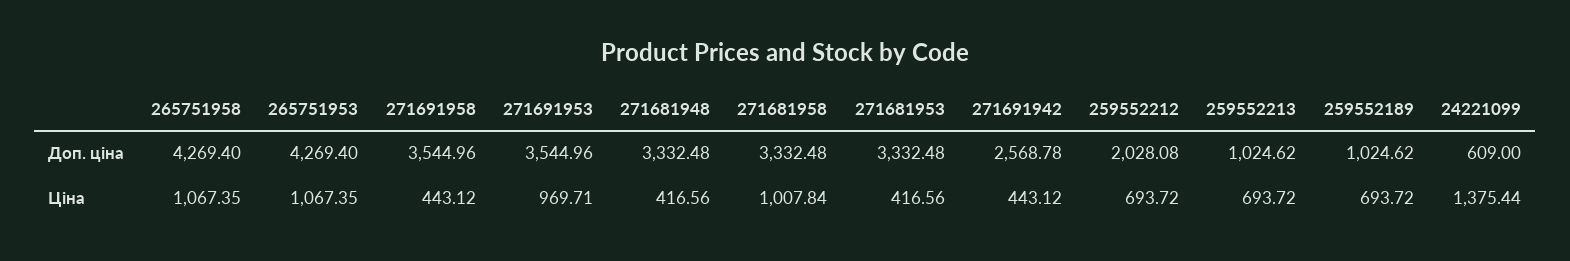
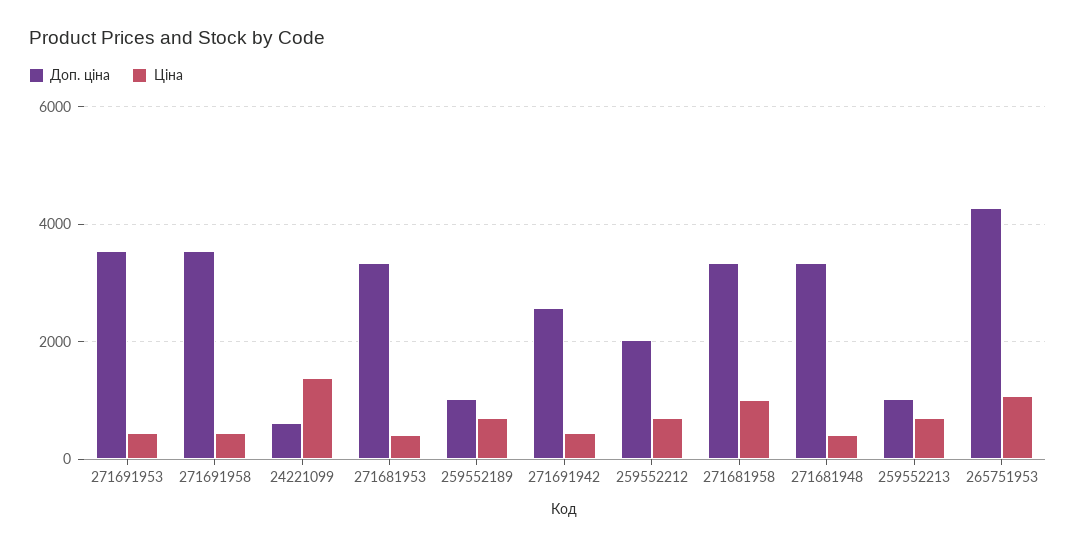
  {
    "Доп. ціна": {
-     "265751958": 4269.4,
      "265751953": 4269.4,
      "271691958": 3544.96,
      "271691953": 3544.96,
      "271681948": 3332.48,
      "271681958": 3332.48,
      "271681953": 3332.48,
      "271691942": 2568.78,
      "259552212": 2028.08,
      "259552213": 1024.62,
      "259552189": 1024.62,
      "24221099": 609
    },
    "Ціна": {
-     "265751958": 1067.35,
      "265751953": 1067.35,
      "271691958": 443.12,
-     "271691953": 969.71,
+     "271691953": 400,
      "271681948": 416.56,
      "271681958": 1007.84,
      "271681953": 416.56,
      "271691942": 443.12,
      "259552212": 693.72,
      "259552213": 693.72,
      "259552189": 693.72,
      "24221099": 1375.44
    }
  }

